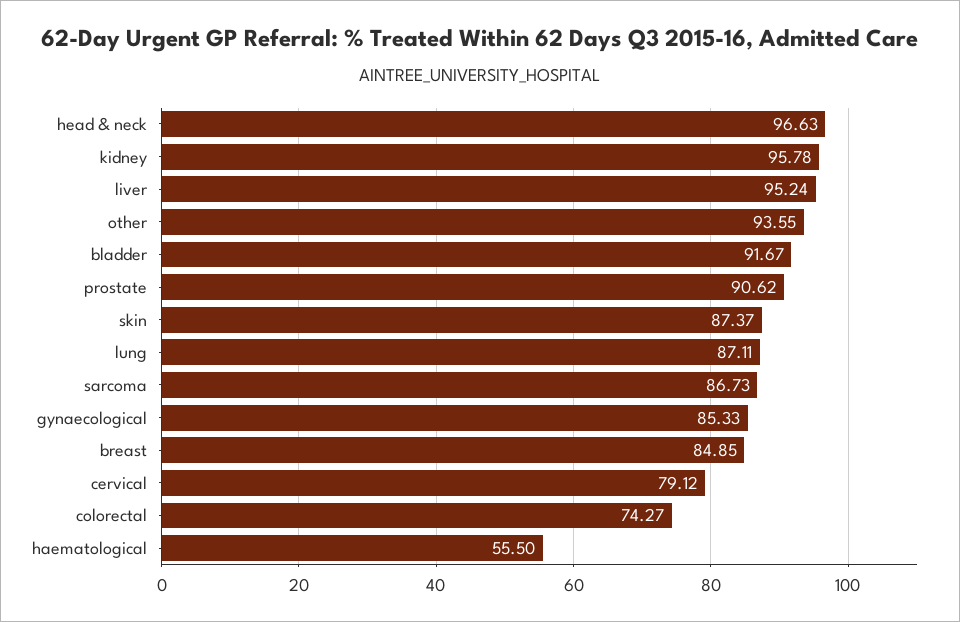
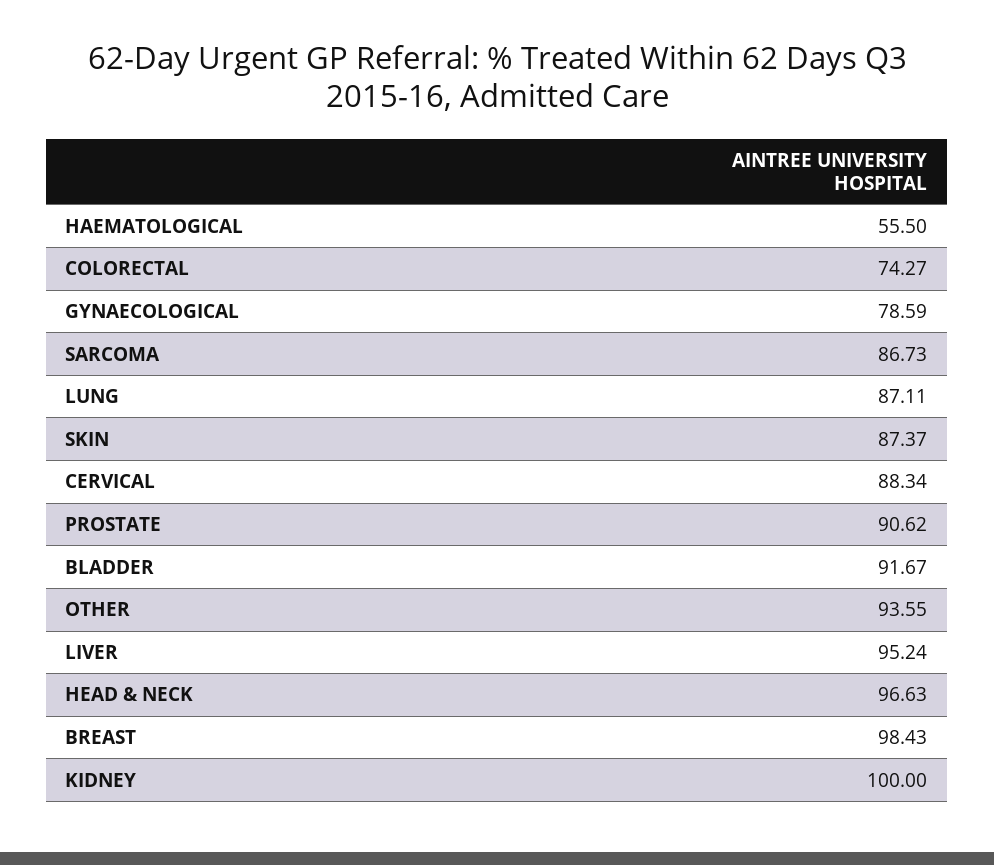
  {
    "head & neck": 96.63,
-   "kidney": 95.78,
+   "kidney": 100,
    "liver": 95.24,
    "other": 93.55,
    "bladder": 91.67,
    "prostate": 90.62,
    "skin": 87.37,
    "lung": 87.11,
    "sarcoma": 86.73,
-   "gynaecological": 85.33,
+   "gynaecological": 78.59,
-   "breast": 84.85,
+   "breast": 98.43,
-   "cervical": 79.12,
+   "cervical": 88.34,
    "colorectal": 74.27,
    "haematological": 55.5
  }

